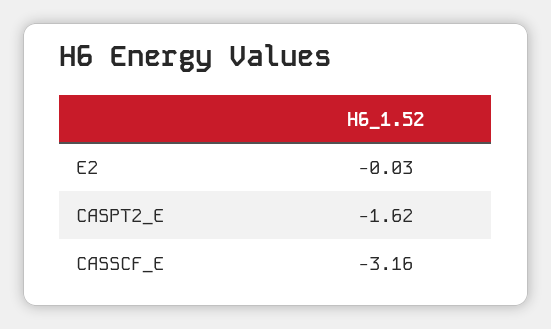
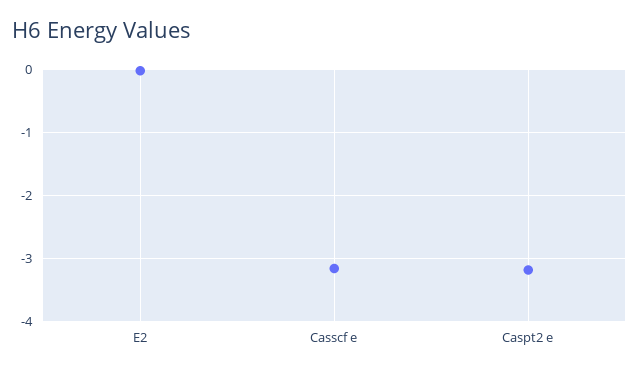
  {
    "E2": -0.03,
-   "CASPT2_E": -1.62,
+   "CASPT2_E": -3.2,
    "CASSCF_E": -3.16
  }

